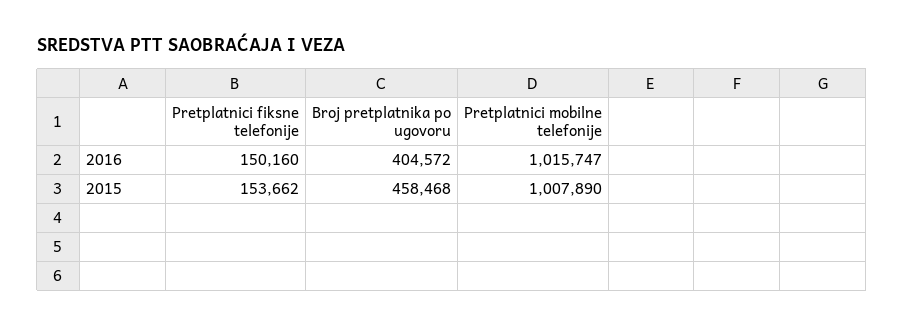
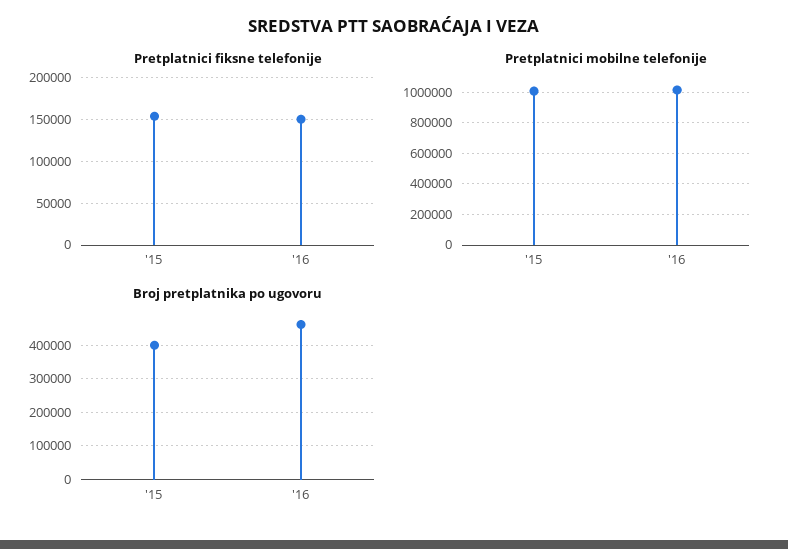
  {
    "Pretplatnici fiksne telefonije": {
      "2016": 150160,
      "2015": 153662
    },
    "Broj pretplatnika po ugovoru": {
-     "2016": 404572,
+     "2016": 460000,
-     "2015": 458468
+     "2015": 400000
    },
    "Pretplatnici mobilne telefonije": {
      "2016": 1015747,
      "2015": 1007890
    }
  }

